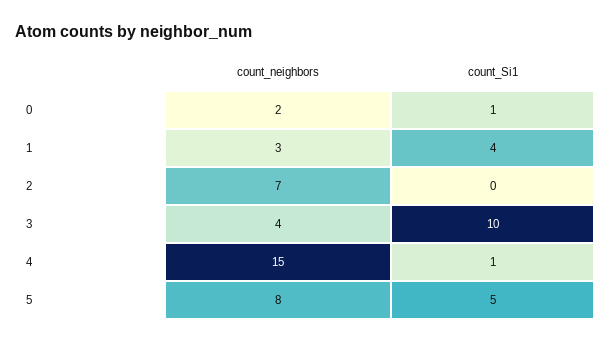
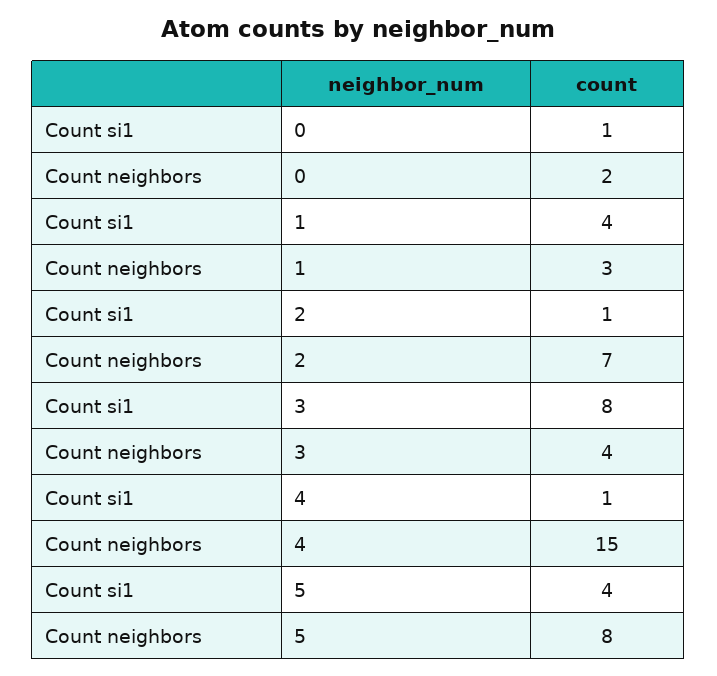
  {
    "count_neighbors": {
      "0": 2,
      "1": 3,
      "2": 7,
      "3": 4,
      "4": 15,
      "5": 8
    },
    "count_Si1": {
      "0": 1,
      "1": 4,
-     "2": 0,
+     "2": 1,
-     "3": 10,
+     "3": 8,
      "4": 1,
-     "5": 5
+     "5": 4
    }
  }

